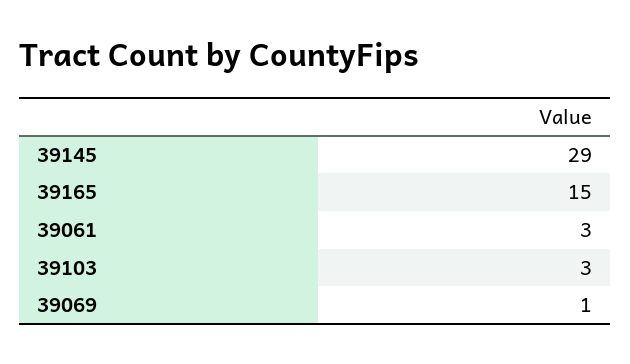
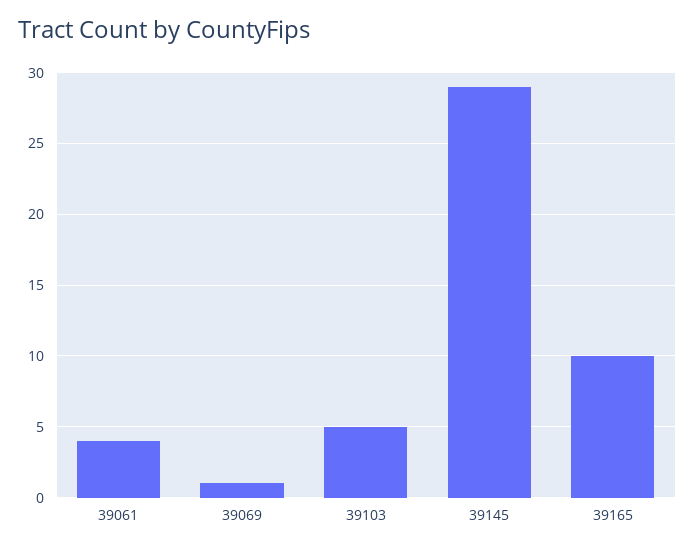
  {
    "39145": 29,
-   "39165": 15,
+   "39165": 10,
-   "39061": 3,
+   "39061": 4,
-   "39103": 3,
+   "39103": 5,
    "39069": 1
  }

